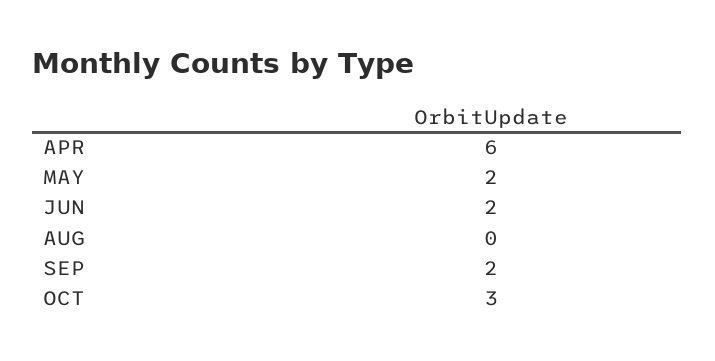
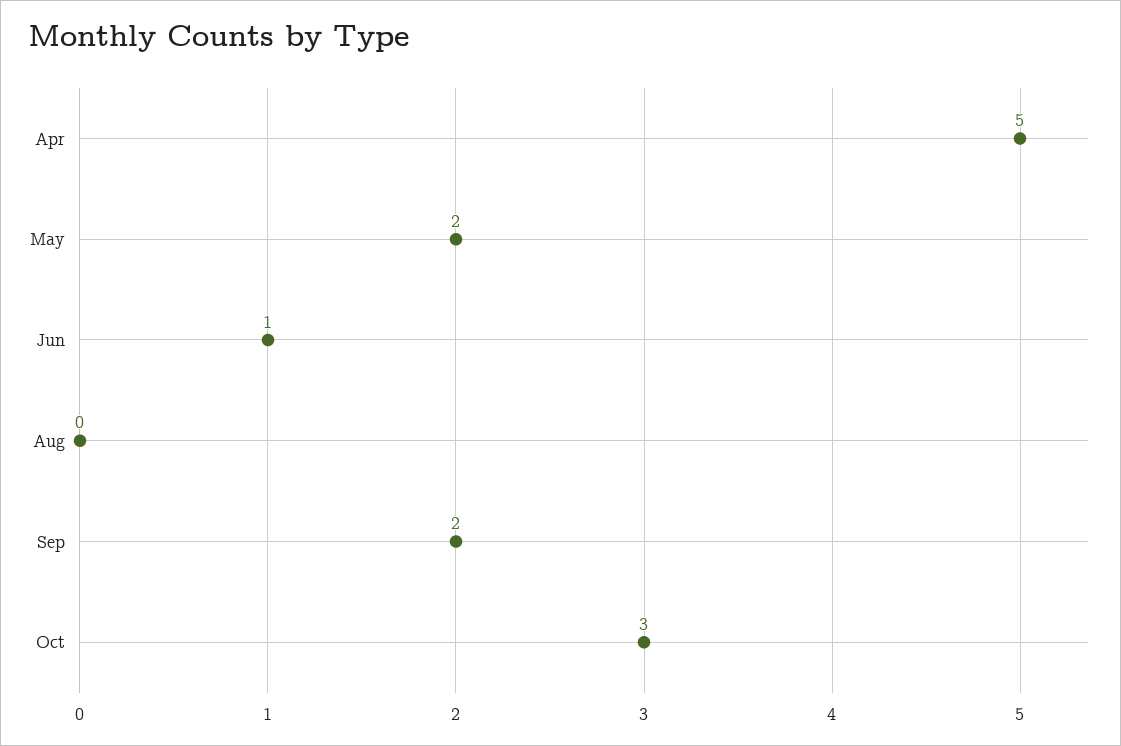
  {
-   "APR": 6,
+   "APR": 5,
    "MAY": 2,
-   "JUN": 2,
+   "JUN": 1,
    "AUG": 0,
    "SEP": 2,
    "OCT": 3
  }

